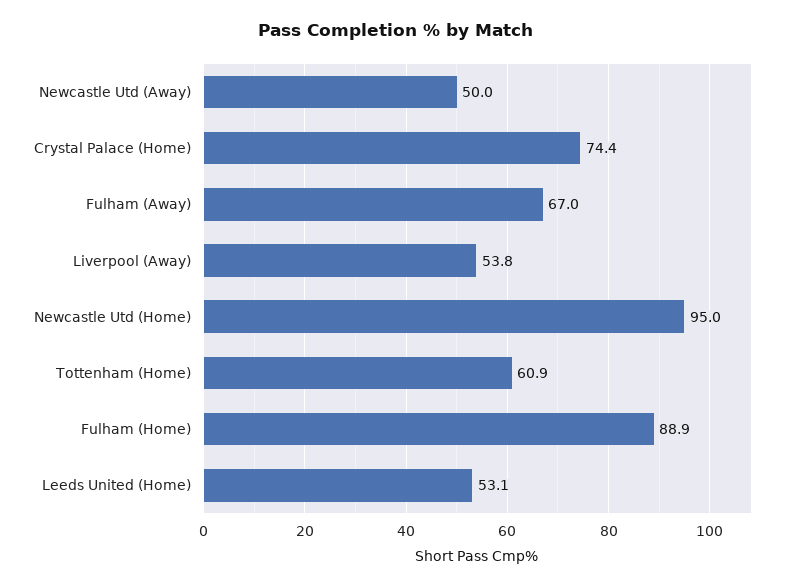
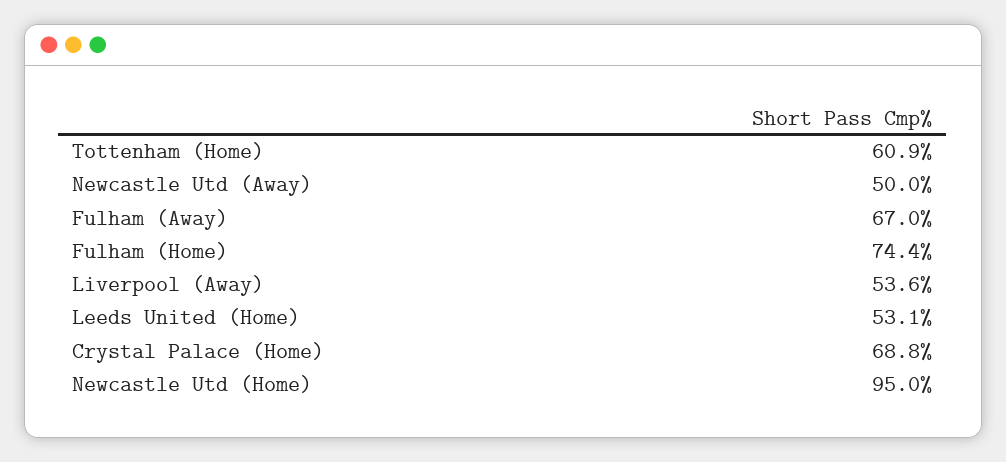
  {
    "Newcastle Utd (Away)": 50,
-   "Crystal Palace (Home)": 74.4,
+   "Crystal Palace (Home)": 68.8,
    "Fulham (Away)": 67,
-   "Liverpool (Away)": 53.8,
+   "Liverpool (Away)": 53.6,
    "Newcastle Utd (Home)": 95,
    "Tottenham (Home)": 60.9,
-   "Fulham (Home)": 88.9,
+   "Fulham (Home)": 74.4,
    "Leeds United (Home)": 53.1
  }

